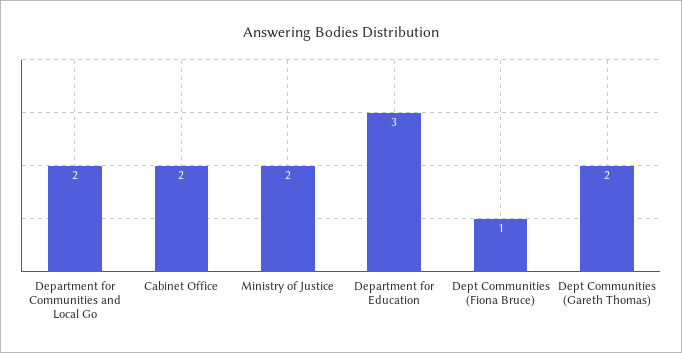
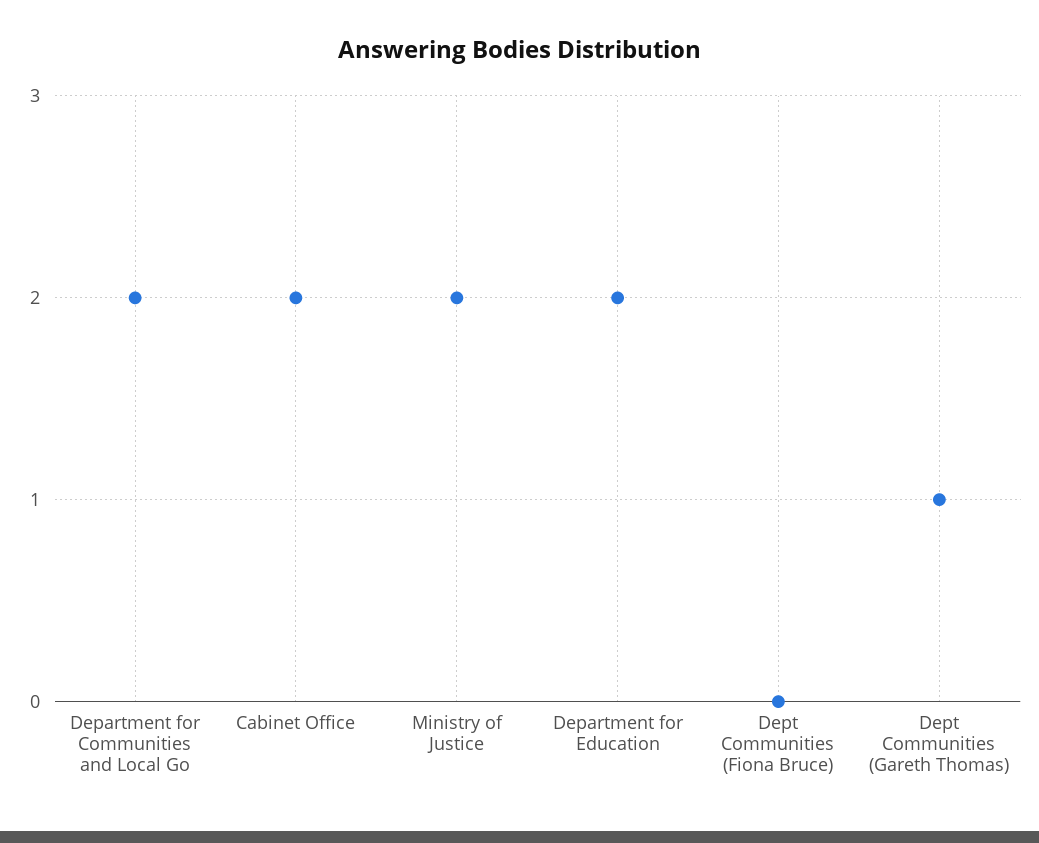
  {
    "Department for Communities and Local Go": 2,
    "Cabinet Office": 2,
    "Ministry of Justice": 2,
-   "Department for Education": 3,
+   "Department for Education": 2,
-   "Dept Communities (Fiona Bruce)": 1,
+   "Dept Communities (Fiona Bruce)": 0,
-   "Dept Communities (Gareth Thomas)": 2
+   "Dept Communities (Gareth Thomas)": 1
  }

